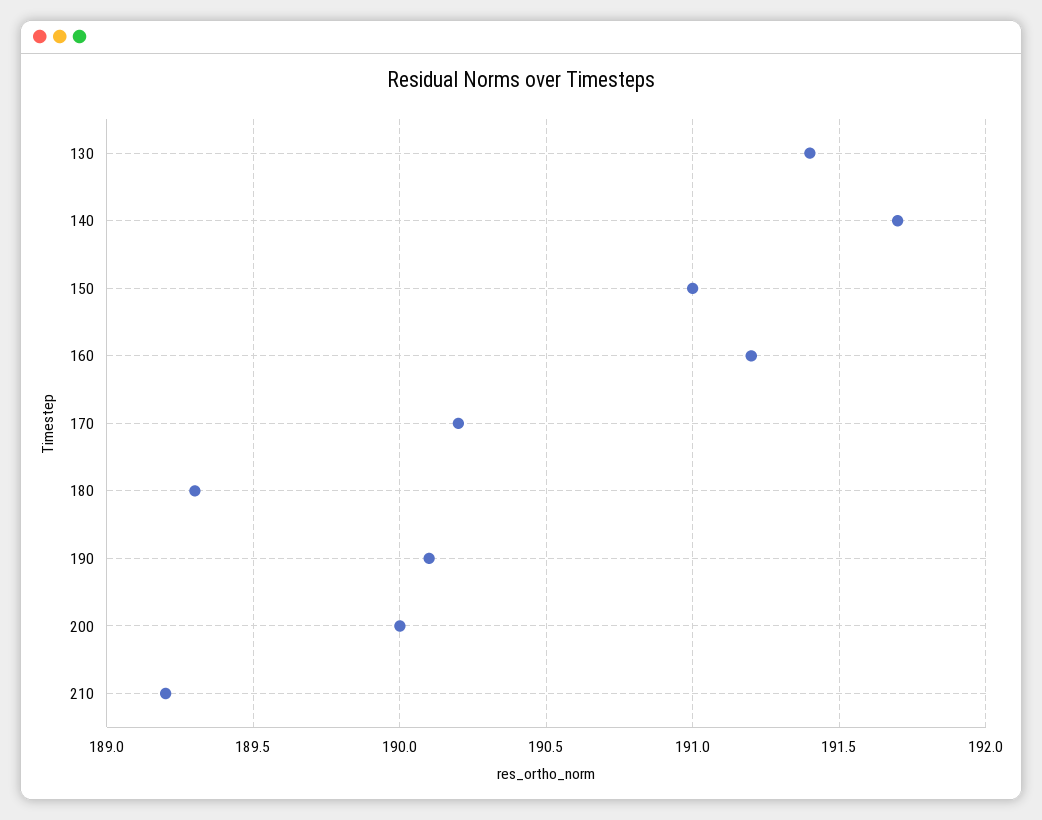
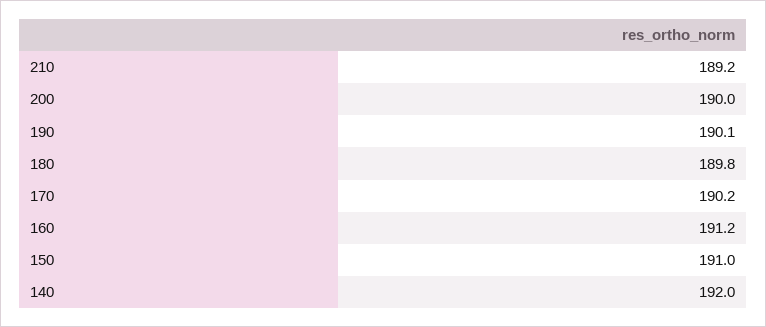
  {
-   "130": 191.4,
-   "140": 191.7,
+   "140": 192,
    "150": 191,
    "160": 191.2,
    "170": 190.2,
-   "180": 189.3,
+   "180": 189.8,
    "190": 190.1,
    "200": 190,
    "210": 189.2
  }

